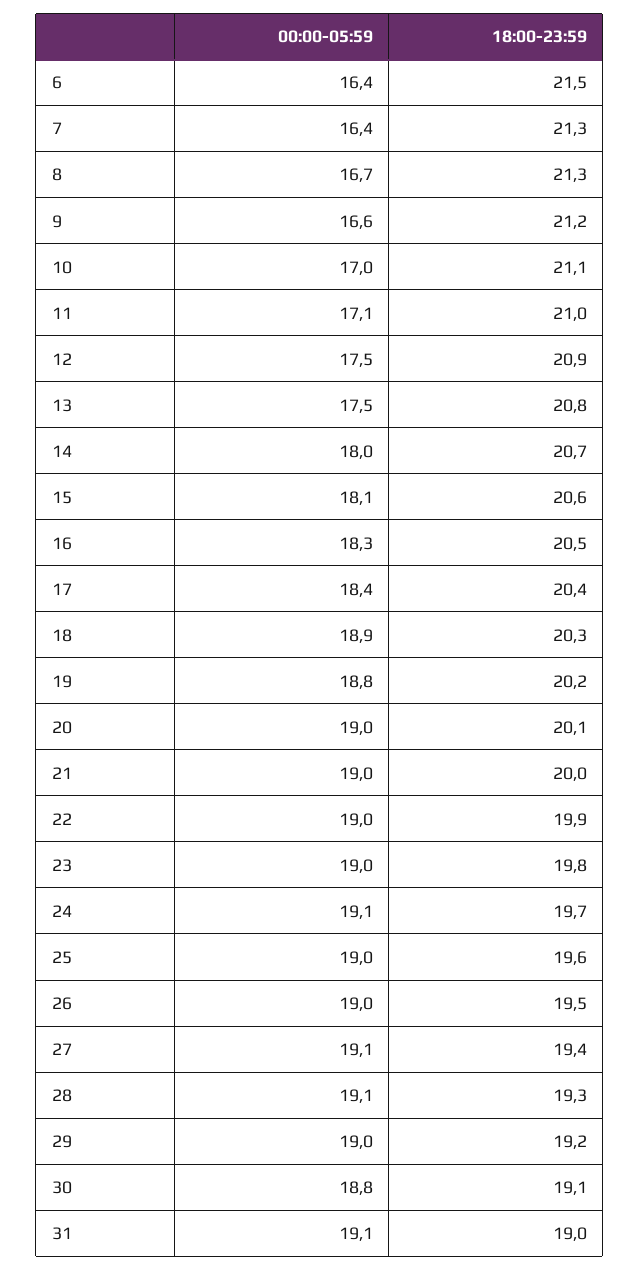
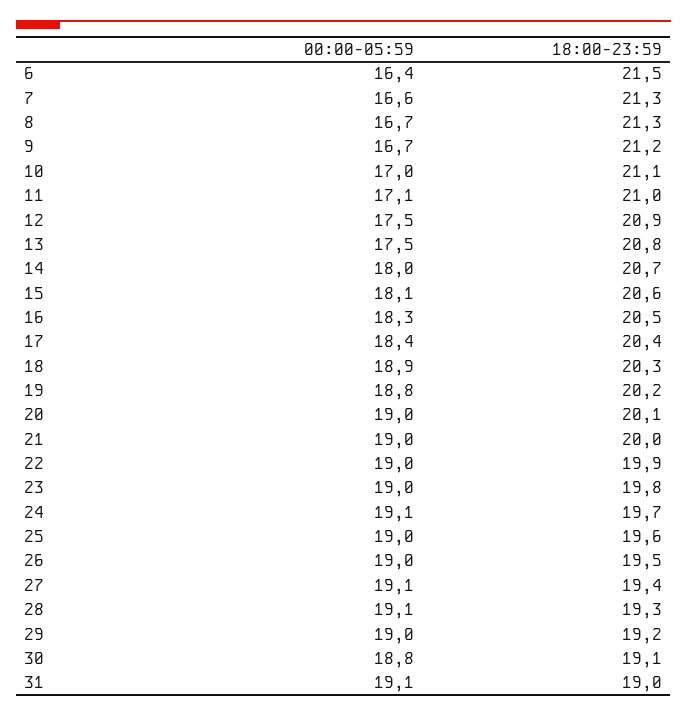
  {
    "00:00-05:59": {
      "6": 16.4,
-     "7": 16.4,
+     "7": 16.6,
      "8": 16.7,
-     "9": 16.6,
+     "9": 16.7,
      "10": 17,
      "11": 17.1,
      "12": 17.5,
      "13": 17.5,
      "14": 18,
      "15": 18.1,
      "16": 18.3,
      "17": 18.4,
      "18": 18.9,
      "19": 18.8,
      "20": 19,
      "21": 19,
      "22": 19,
      "23": 19,
      "24": 19.1,
      "25": 19,
      "26": 19,
      "27": 19.1,
      "28": 19.1,
      "29": 19,
      "30": 18.8,
      "31": 19.1
    },
    "18:00-23:59": {
      "6": 21.5,
      "7": 21.3,
      "8": 21.3,
      "9": 21.2,
      "10": 21.1,
      "11": 21,
      "12": 20.9,
      "13": 20.8,
      "14": 20.7,
      "15": 20.6,
      "16": 20.5,
      "17": 20.4,
      "18": 20.3,
      "19": 20.2,
      "20": 20.1,
      "21": 20,
      "22": 19.9,
      "23": 19.8,
      "24": 19.7,
      "25": 19.6,
      "26": 19.5,
      "27": 19.4,
      "28": 19.3,
      "29": 19.2,
      "30": 19.1,
      "31": 19
    }
  }

